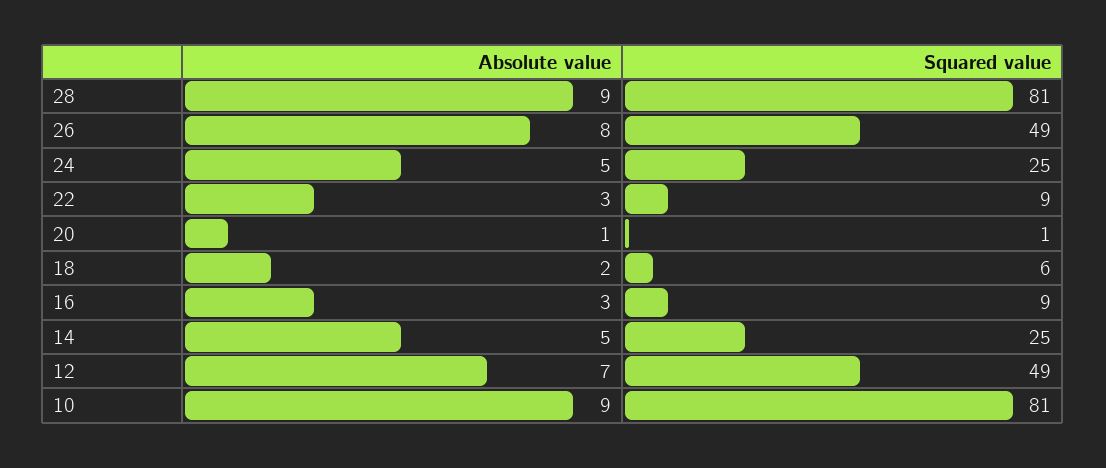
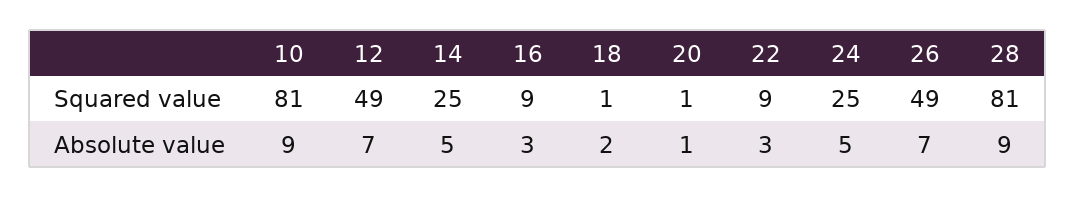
  {
    "Absolute value": {
      "28": 9,
-     "26": 8,
+     "26": 7,
      "24": 5,
      "22": 3,
      "20": 1,
      "18": 2,
      "16": 3,
      "14": 5,
      "12": 7,
      "10": 9
    },
    "Squared value": {
      "28": 81,
      "26": 49,
      "24": 25,
      "22": 9,
      "20": 1,
-     "18": 6,
+     "18": 1,
      "16": 9,
      "14": 25,
      "12": 49,
      "10": 81
    }
  }

